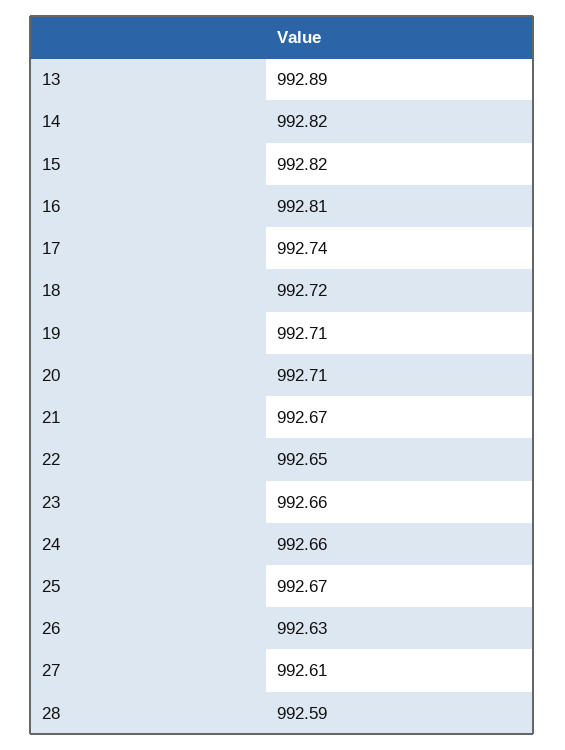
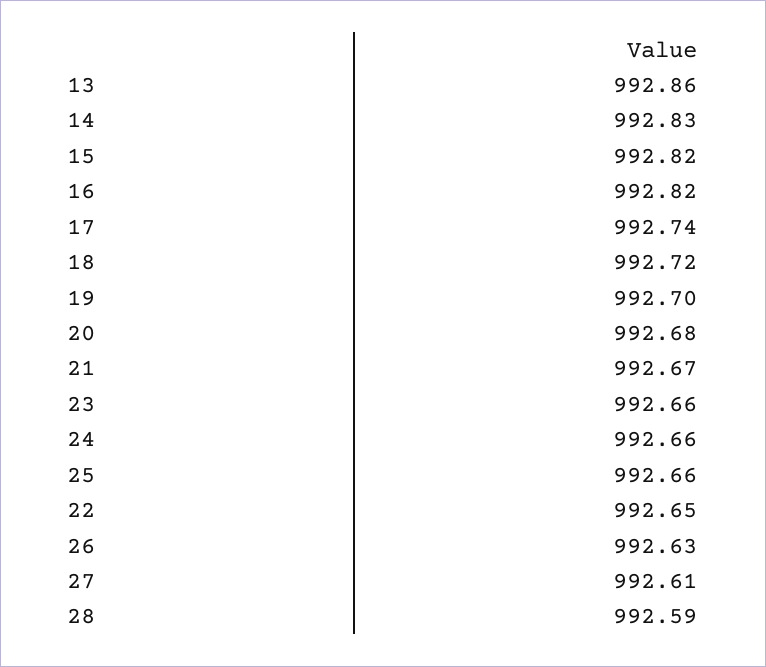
  {
-   "13": 992.89,
+   "13": 992.86,
-   "14": 992.82,
+   "14": 992.83,
    "15": 992.82,
-   "16": 992.81,
+   "16": 992.82,
    "17": 992.74,
    "18": 992.72,
-   "19": 992.71,
+   "19": 992.7,
-   "20": 992.71,
+   "20": 992.68,
    "21": 992.67,
    "22": 992.65,
    "23": 992.66,
    "24": 992.66,
-   "25": 992.67,
+   "25": 992.66,
    "26": 992.63,
    "27": 992.61,
    "28": 992.59
  }

